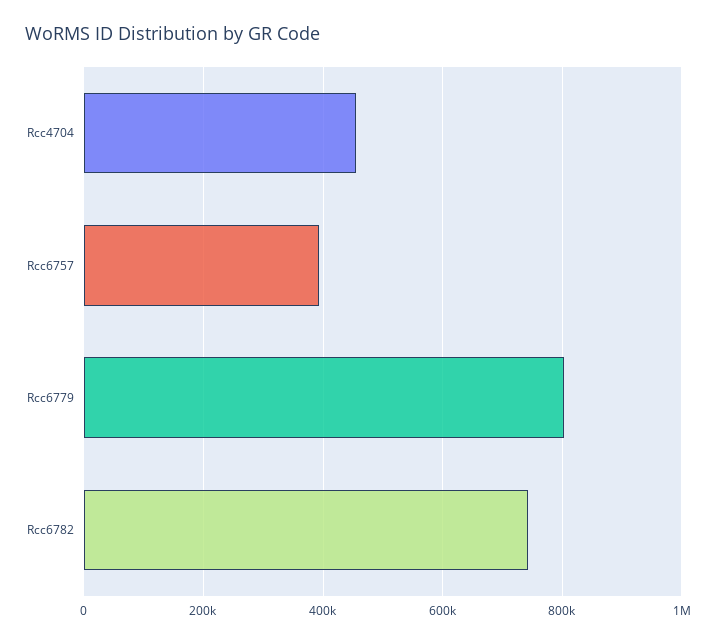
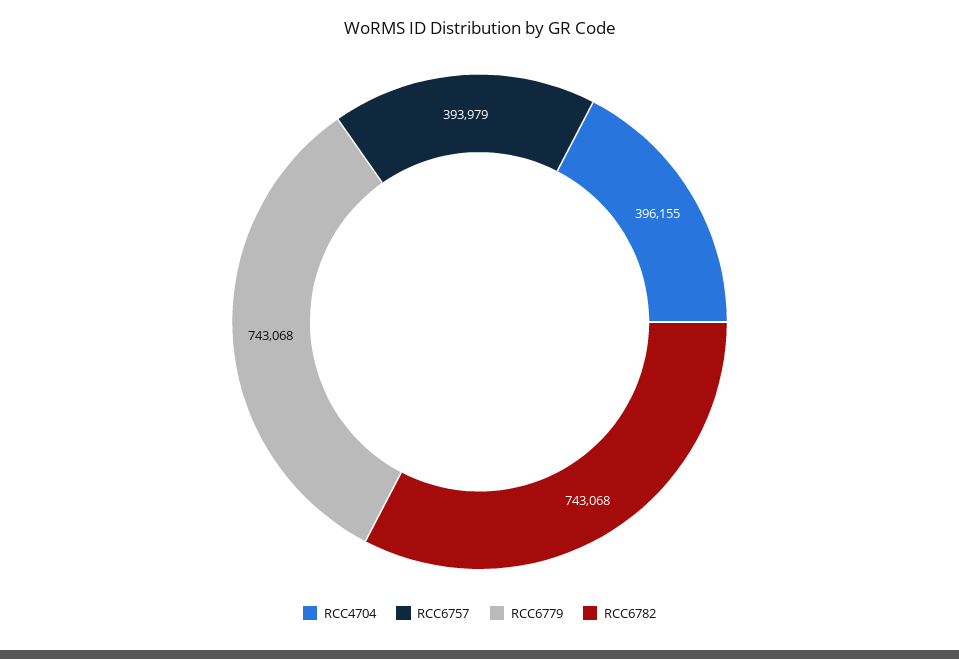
  {
-   "Rcc4704": 460000,
+   "Rcc4704": 396155,
    "Rcc6757": 393979,
-   "Rcc6779": 800000,
+   "Rcc6779": 743068,
    "Rcc6782": 743068
  }

